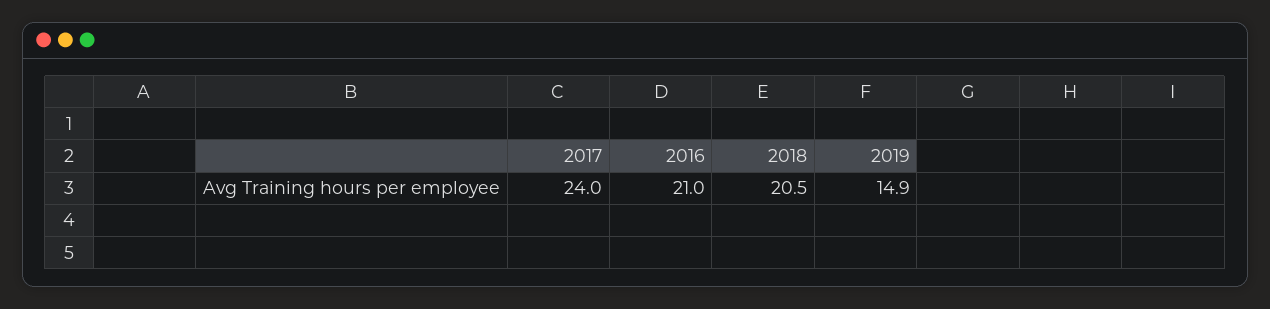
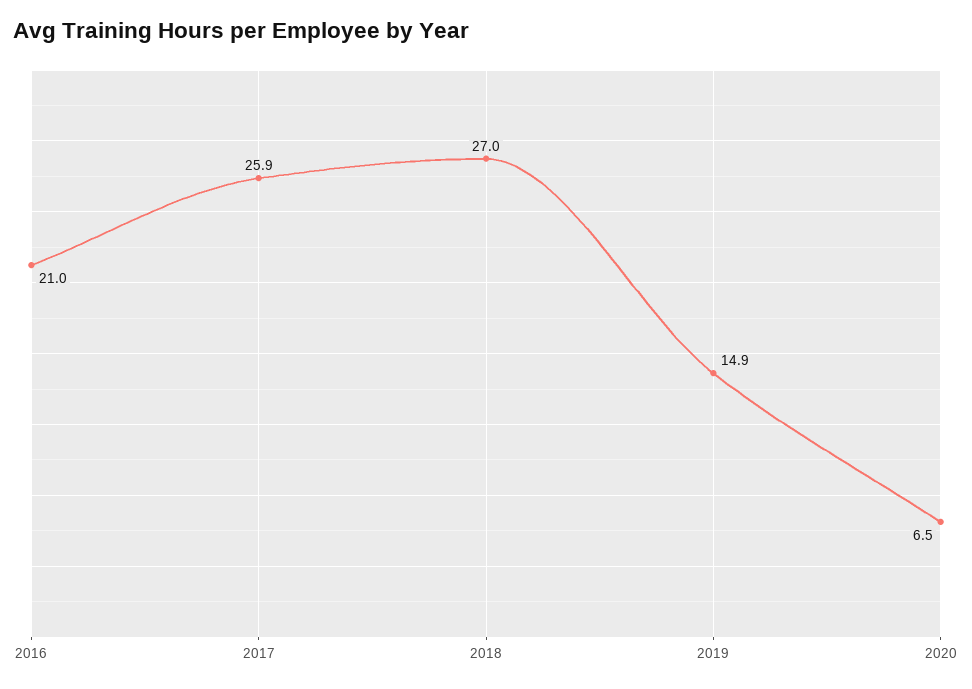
  {
-   "2017": 24,
+   "2017": 25.9,
    "2016": 21,
-   "2018": 20.5,
+   "2018": 27,
-   "2019": 14.9
+   "2019": 14.9,
+   "2020": 6.5
  }

